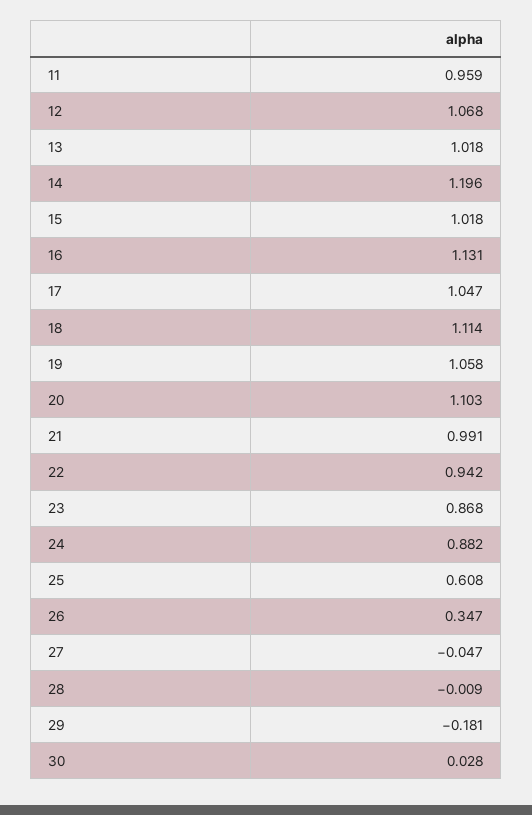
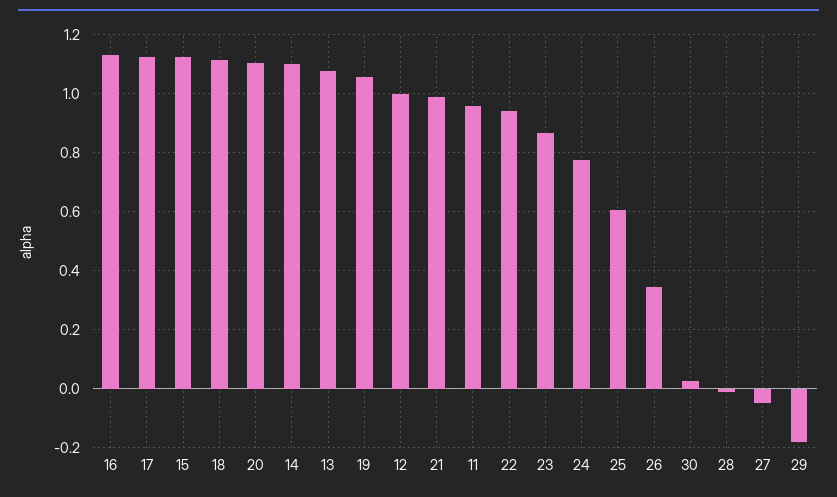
  {
    "11": 0.959,
-   "12": 1.068,
+   "12": 1,
-   "13": 1.018,
+   "13": 1.075,
-   "14": 1.196,
+   "14": 1.1,
-   "15": 1.018,
+   "15": 1.125,
    "16": 1.131,
-   "17": 1.047,
+   "17": 1.125,
    "18": 1.114,
    "19": 1.058,
    "20": 1.103,
    "21": 0.991,
    "22": 0.942,
    "23": 0.868,
-   "24": 0.882,
+   "24": 0.775,
    "25": 0.608,
    "26": 0.347,
    "27": -0.047,
    "28": -0.009,
    "29": -0.181,
    "30": 0.028
  }

